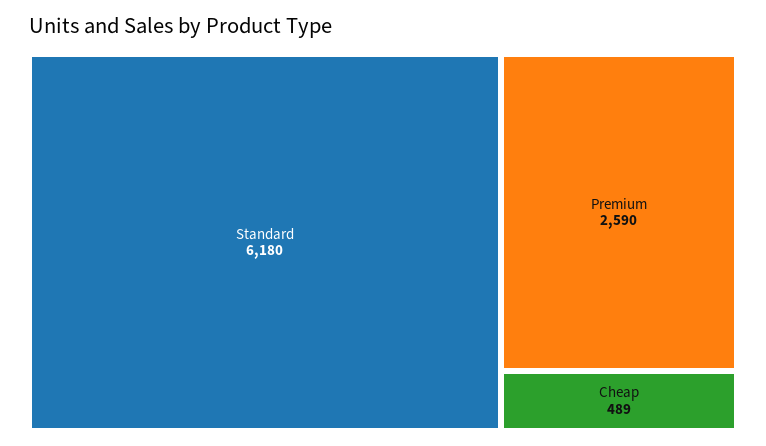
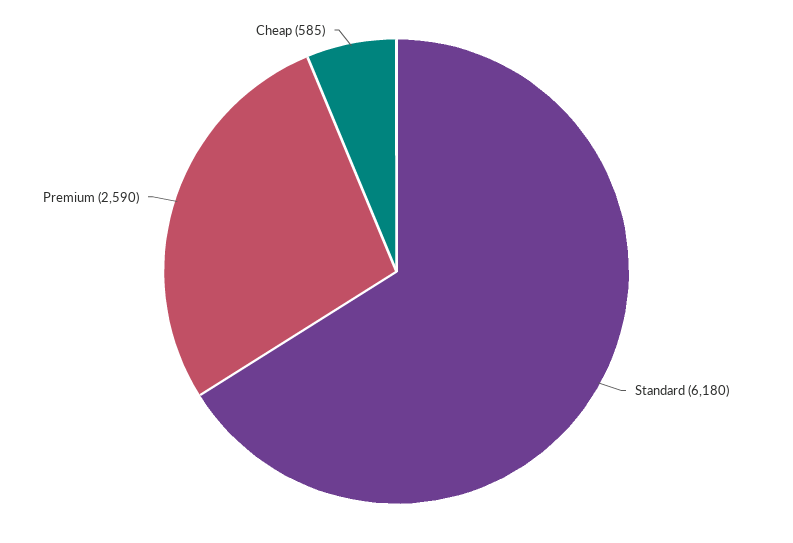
  {
    "Standard": 6180,
    "Premium": 2590,
-   "Cheap": 489
+   "Cheap": 585
  }

